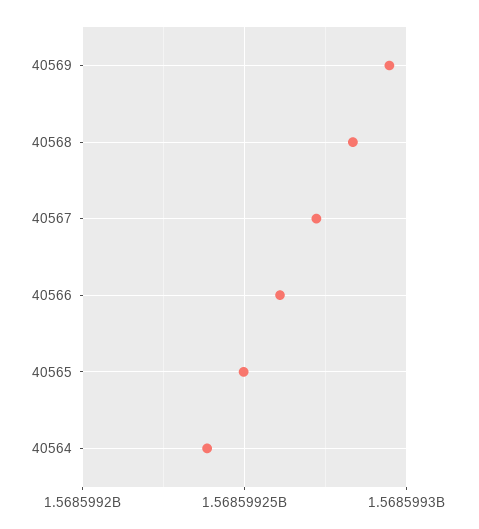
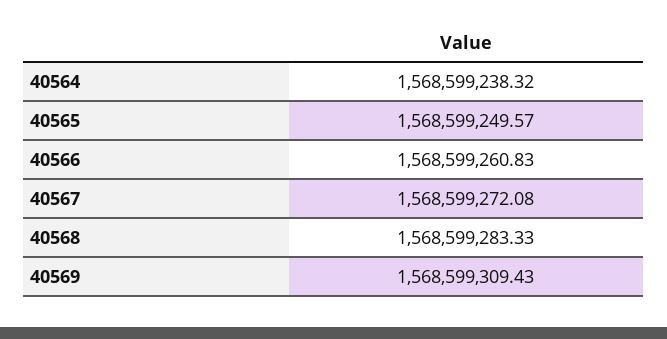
  {
-   "40569": 1568599295,
+   "40569": 1568599309.43,
    "40568": 1568599283.33,
    "40567": 1568599272.08,
    "40566": 1568599260.83,
    "40565": 1568599249.57,
    "40564": 1568599238.32
  }

